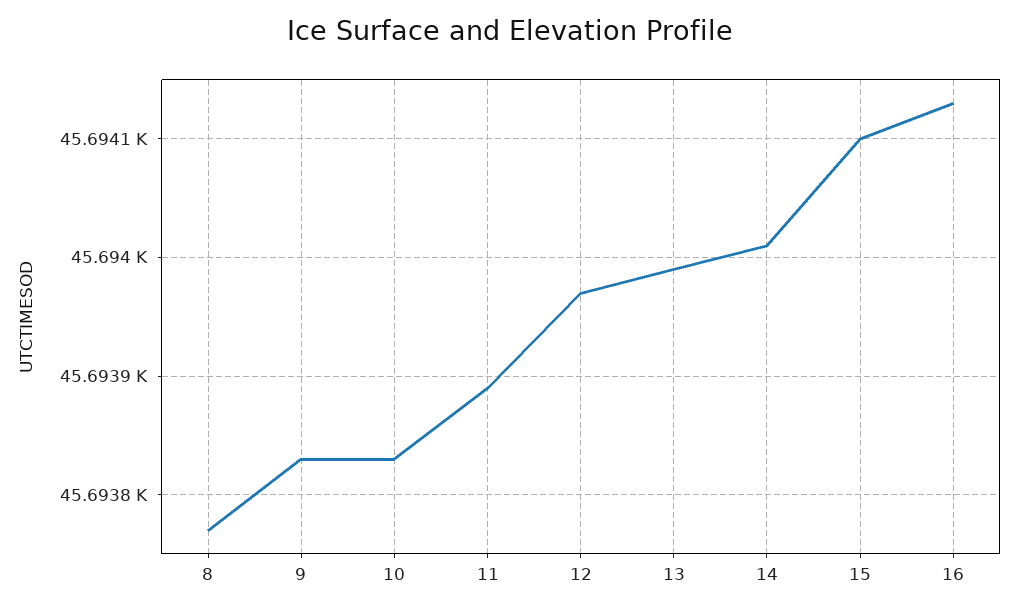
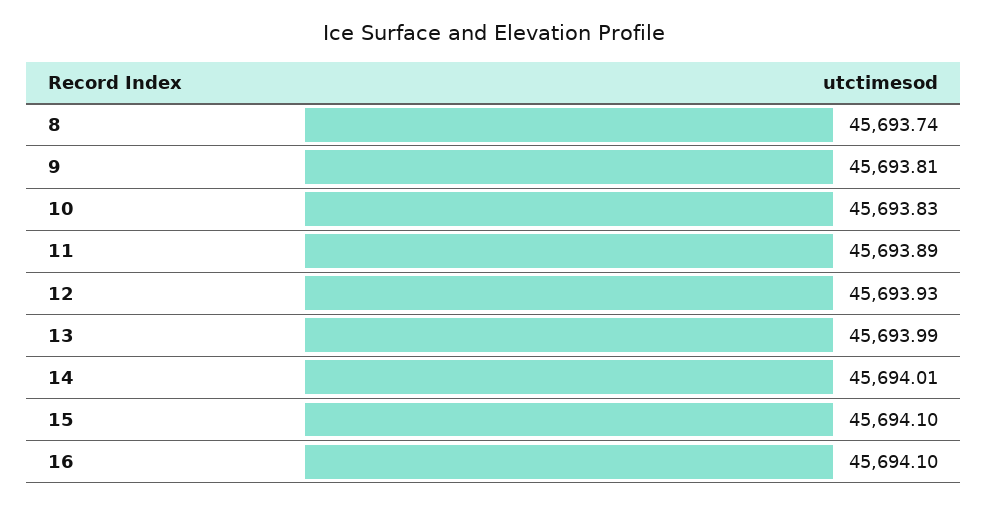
  {
-   "8": 45693.77,
+   "8": 45693.74,
-   "9": 45693.83,
+   "9": 45693.81,
    "10": 45693.83,
    "11": 45693.89,
-   "12": 45693.97,
+   "12": 45693.93,
    "13": 45693.99,
    "14": 45694.01,
    "15": 45694.1,
-   "16": 45694.13
+   "16": 45694.1
  }

